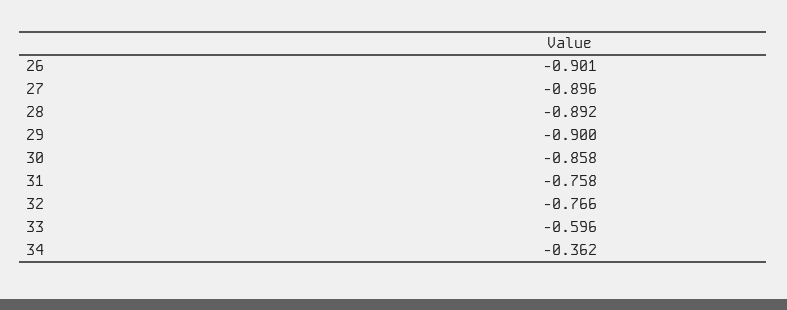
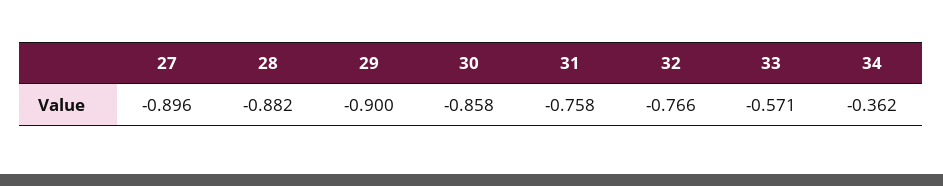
  {
-   "26": -0.901,
    "27": -0.896,
-   "28": -0.892,
+   "28": -0.882,
    "29": -0.9,
    "30": -0.858,
    "31": -0.758,
    "32": -0.766,
-   "33": -0.596,
+   "33": -0.571,
    "34": -0.362
  }

